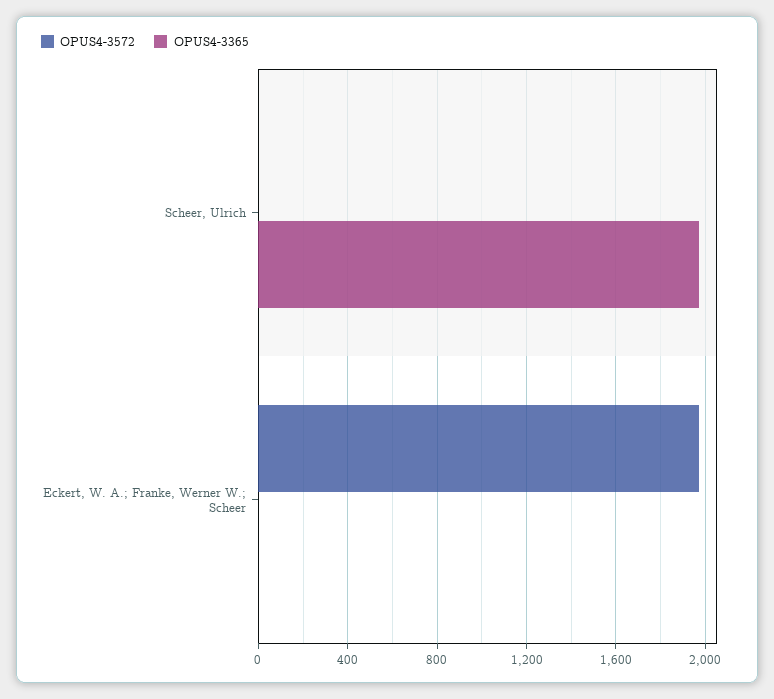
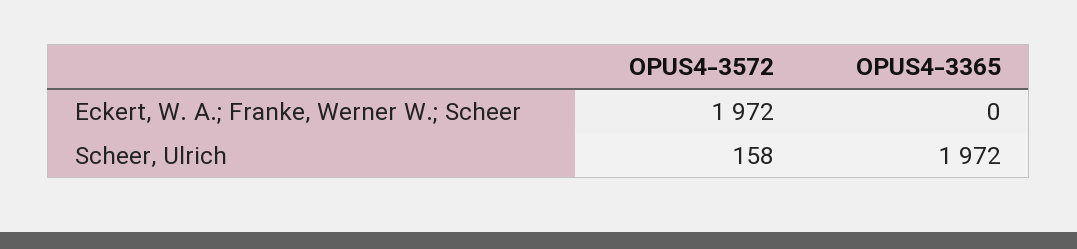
  {
    "OPUS4-3572": {
-     "Scheer, Ulrich": 0,
+     "Scheer, Ulrich": 158,
      "Eckert, W. A.; Franke, Werner W.; Scheer": 1972
    },
    "OPUS4-3365": {
      "Scheer, Ulrich": 1972,
      "Eckert, W. A.; Franke, Werner W.; Scheer": 0
    }
  }

